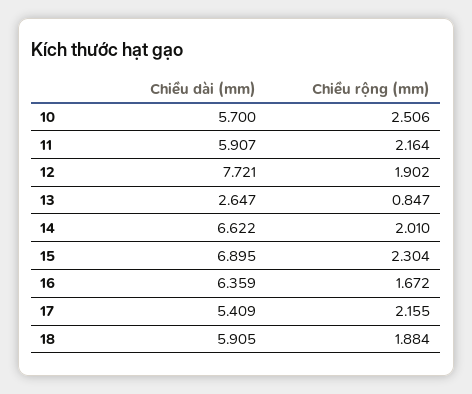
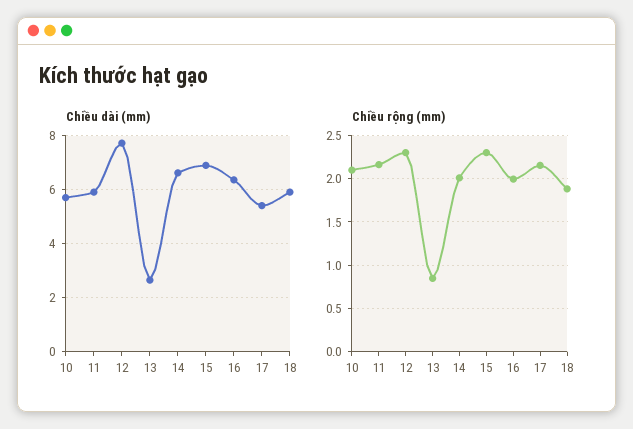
  {
    "Chiều dài (mm)": {
      "10": 5.7,
      "11": 5.907,
      "12": 7.721,
      "13": 2.647,
      "14": 6.622,
      "15": 6.895,
      "16": 6.359,
      "17": 5.409,
      "18": 5.905
    },
    "Chiều rộng (mm)": {
-     "10": 2.506,
+     "10": 2.1,
      "11": 2.164,
-     "12": 1.902,
+     "12": 2.3,
      "13": 0.847,
      "14": 2.01,
      "15": 2.304,
-     "16": 1.672,
+     "16": 2,
      "17": 2.155,
      "18": 1.884
    }
  }

